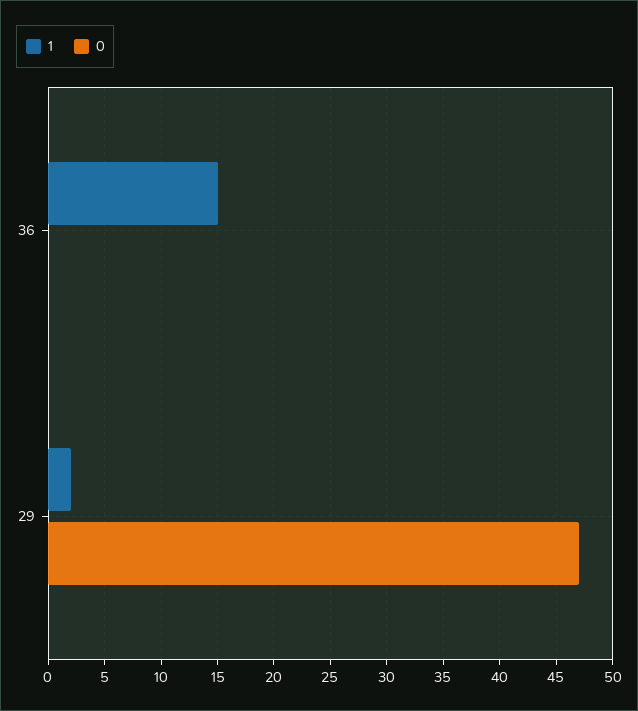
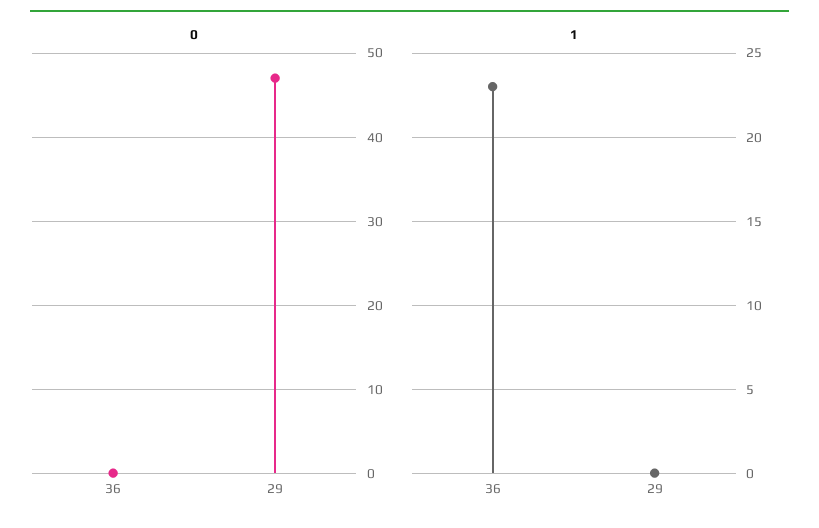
  {
    "1": {
-     "36": 15,
+     "36": 23,
-     "29": 2
+     "29": 0
    },
    "0": {
      "36": 0,
      "29": 47
    }
  }

